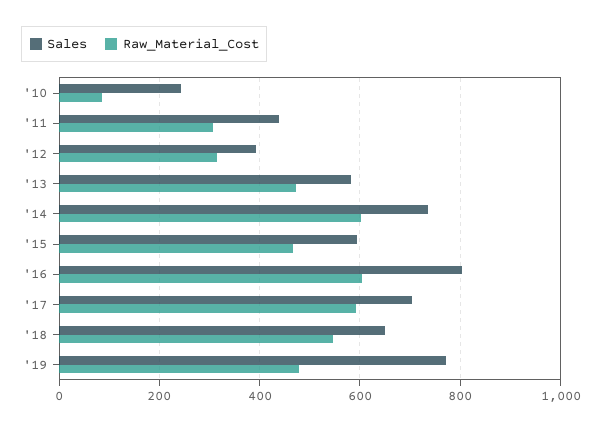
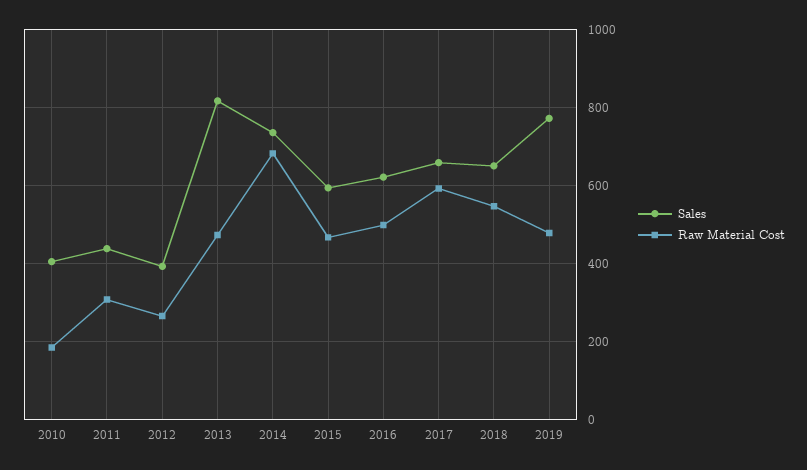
  {
    "Sales": {
-     "'10": 240,
+     "'10": 400,
      "'11": 440,
      "'12": 400,
-     "'13": 580,
+     "'13": 820,
      "'14": 740,
      "'15": 600,
-     "'16": 800,
+     "'16": 620,
-     "'17": 700,
+     "'17": 660,
      "'18": 640,
      "'19": 780
    },
    "Raw_Material_Cost": {
-     "'10": 80,
+     "'10": 180,
      "'11": 300,
-     "'12": 320,
+     "'12": 260,
      "'13": 480,
-     "'14": 600,
+     "'14": 680,
      "'15": 460,
-     "'16": 600,
+     "'16": 500,
      "'17": 600,
      "'18": 540,
      "'19": 480
    }
  }

